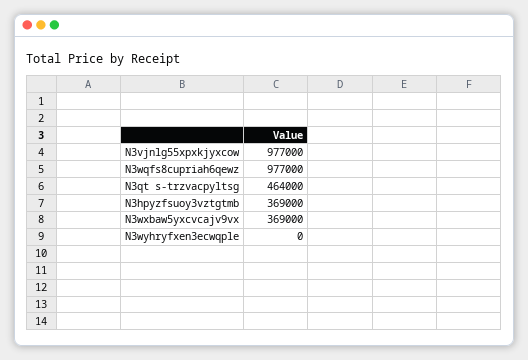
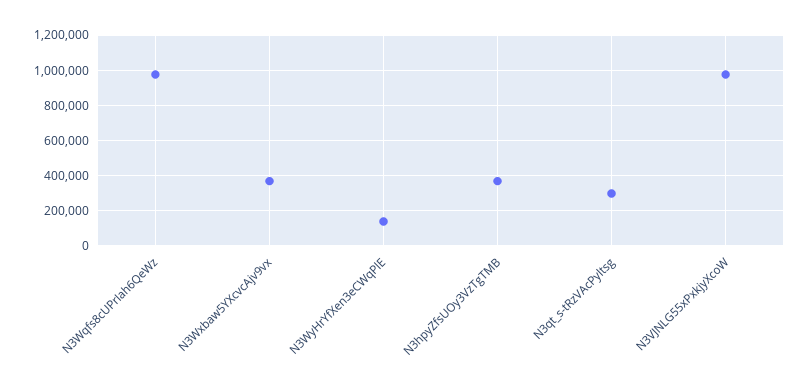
  {
    "N3vjnlg55xpxkjyxcow": 977000,
    "N3wqfs8cupriah6qewz": 977000,
-   "N3qt s-trzvacpyltsg": 464000,
+   "N3qt s-trzvacpyltsg": 300000,
    "N3hpyzfsuoy3vztgtmb": 369000,
    "N3wxbaw5yxcvcajv9vx": 369000,
-   "N3wyhryfxen3ecwqple": 0
+   "N3wyhryfxen3ecwqple": 150000
  }

